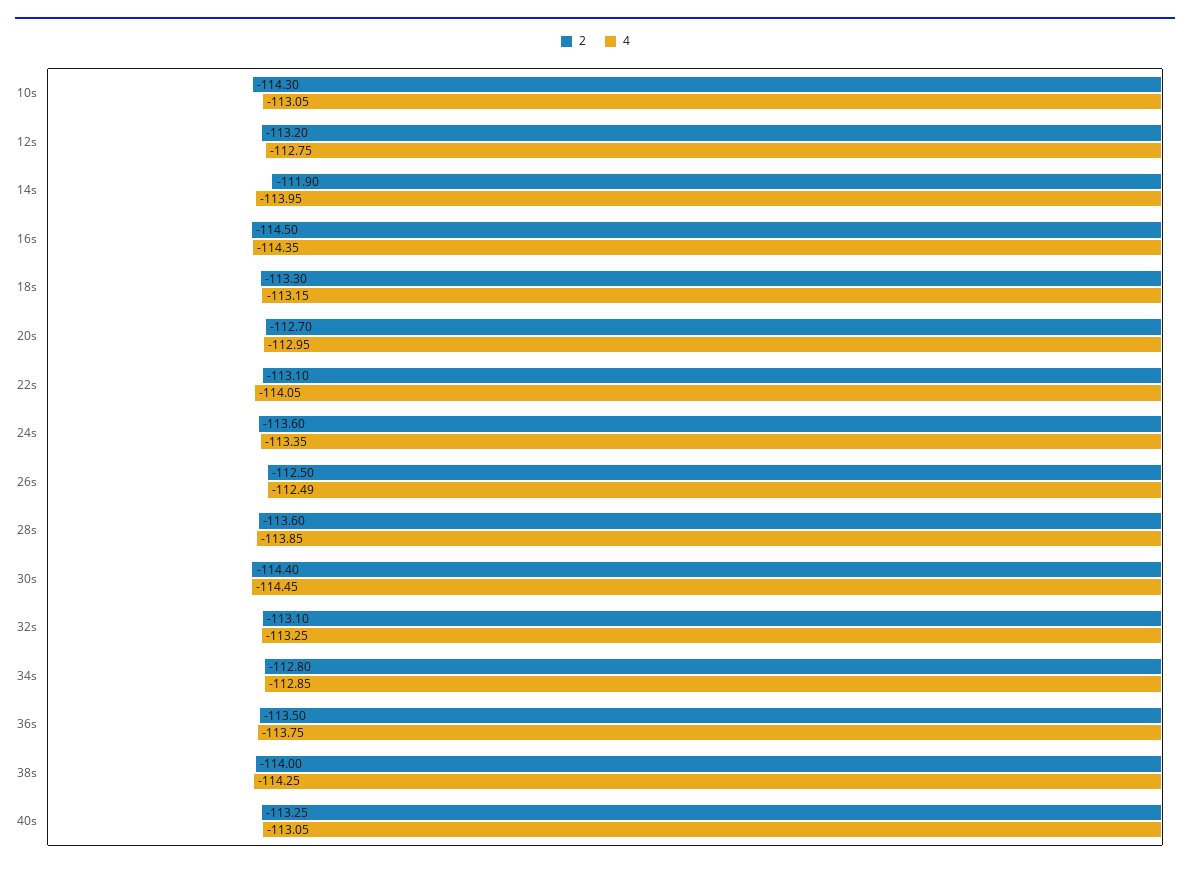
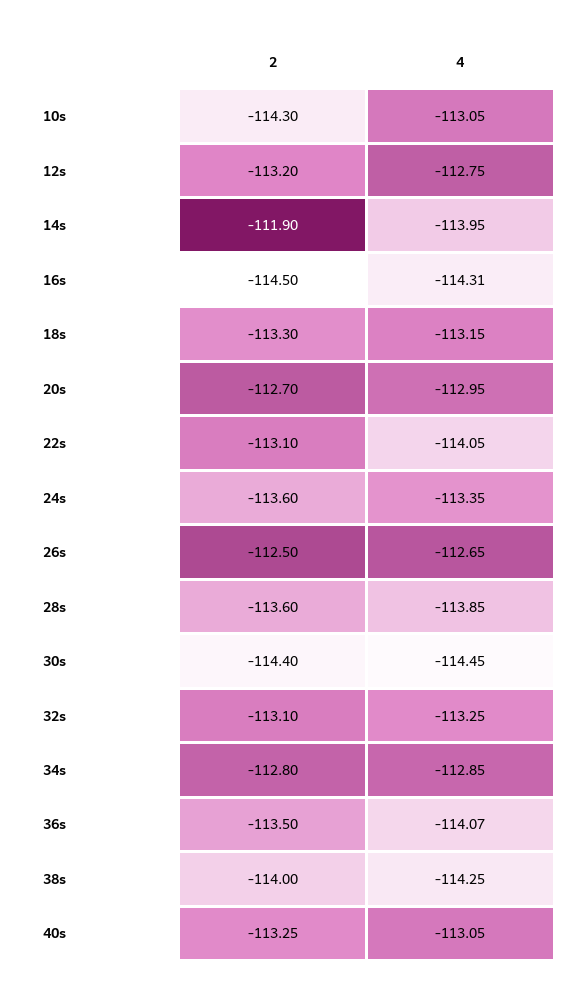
  {
    "2": {
      "10s": -114.3,
      "12s": -113.2,
      "14s": -111.9,
      "16s": -114.5,
      "18s": -113.3,
      "20s": -112.7,
      "22s": -113.1,
      "24s": -113.6,
      "26s": -112.5,
      "28s": -113.6,
      "30s": -114.4,
      "32s": -113.1,
      "34s": -112.8,
      "36s": -113.5,
      "38s": -114,
      "40s": -113.25
    },
    "4": {
      "10s": -113.05,
      "12s": -112.75,
      "14s": -113.95,
-     "16s": -114.35,
+     "16s": -114.31,
      "18s": -113.15,
      "20s": -112.95,
      "22s": -114.05,
      "24s": -113.35,
-     "26s": -112.49,
+     "26s": -112.65,
      "28s": -113.85,
      "30s": -114.45,
      "32s": -113.25,
      "34s": -112.85,
-     "36s": -113.75,
+     "36s": -114.07,
      "38s": -114.25,
      "40s": -113.05
    }
  }

